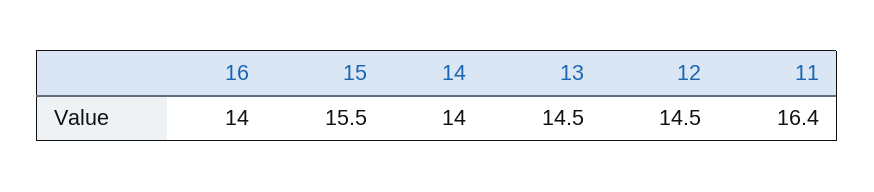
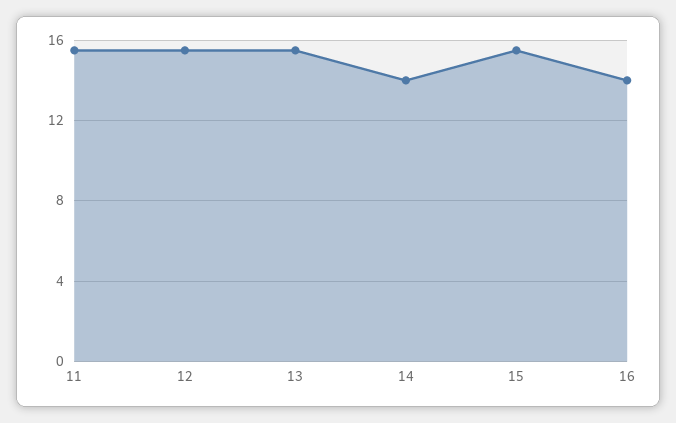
  {
    "16": 14,
    "15": 15.5,
    "14": 14,
-   "13": 14.5,
+   "13": 15.5,
-   "12": 14.5,
+   "12": 15.5,
-   "11": 16.4
+   "11": 15.5
  }

